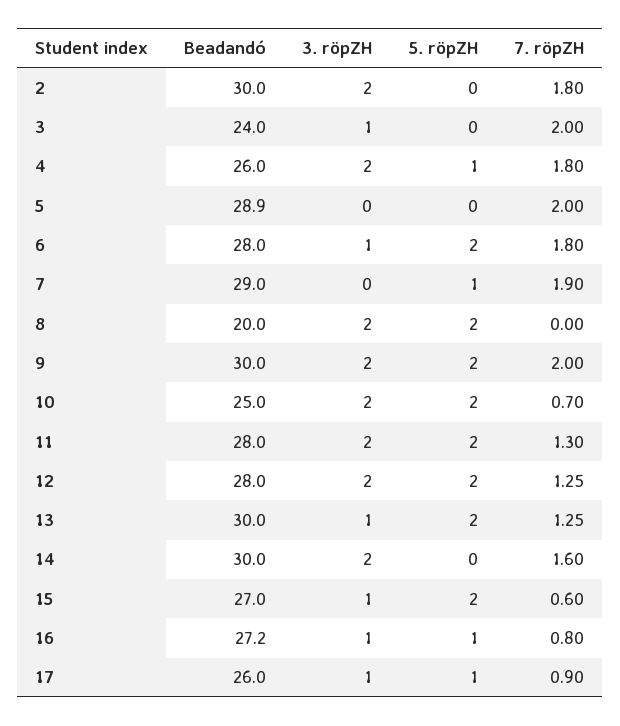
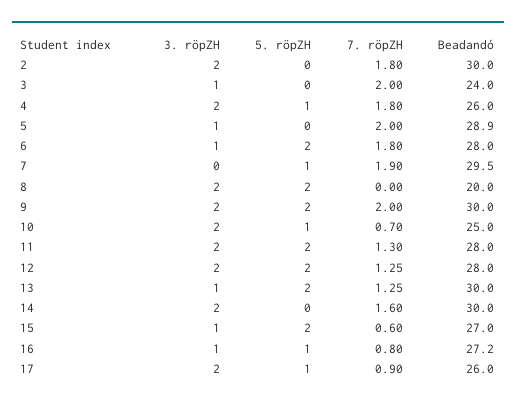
  {
    "Beadandó": {
      "2": 30,
      "3": 24,
      "4": 26,
      "5": 28.9,
      "6": 28,
-     "7": 29,
+     "7": 29.5,
      "8": 20,
      "9": 30,
      "10": 25,
      "11": 28,
      "12": 28,
      "13": 30,
      "14": 30,
      "15": 27,
      "16": 27.2,
      "17": 26
    },
    "3. röpZH": {
      "2": 2,
      "3": 1,
      "4": 2,
-     "5": 0,
+     "5": 1,
      "6": 1,
      "7": 0,
      "8": 2,
      "9": 2,
      "10": 2,
      "11": 2,
      "12": 2,
      "13": 1,
      "14": 2,
      "15": 1,
      "16": 1,
-     "17": 1
+     "17": 2
    },
    "5. röpZH": {
      "2": 0,
      "3": 0,
      "4": 1,
      "5": 0,
      "6": 2,
      "7": 1,
      "8": 2,
      "9": 2,
-     "10": 2,
+     "10": 1,
      "11": 2,
      "12": 2,
      "13": 2,
      "14": 0,
      "15": 2,
      "16": 1,
      "17": 1
    },
    "7. röpZH": {
      "2": 1.8,
      "3": 2,
      "4": 1.8,
      "5": 2,
      "6": 1.8,
      "7": 1.9,
      "8": 0,
      "9": 2,
      "10": 0.7,
      "11": 1.3,
      "12": 1.25,
      "13": 1.25,
      "14": 1.6,
      "15": 0.6,
      "16": 0.8,
      "17": 0.9
    }
  }

